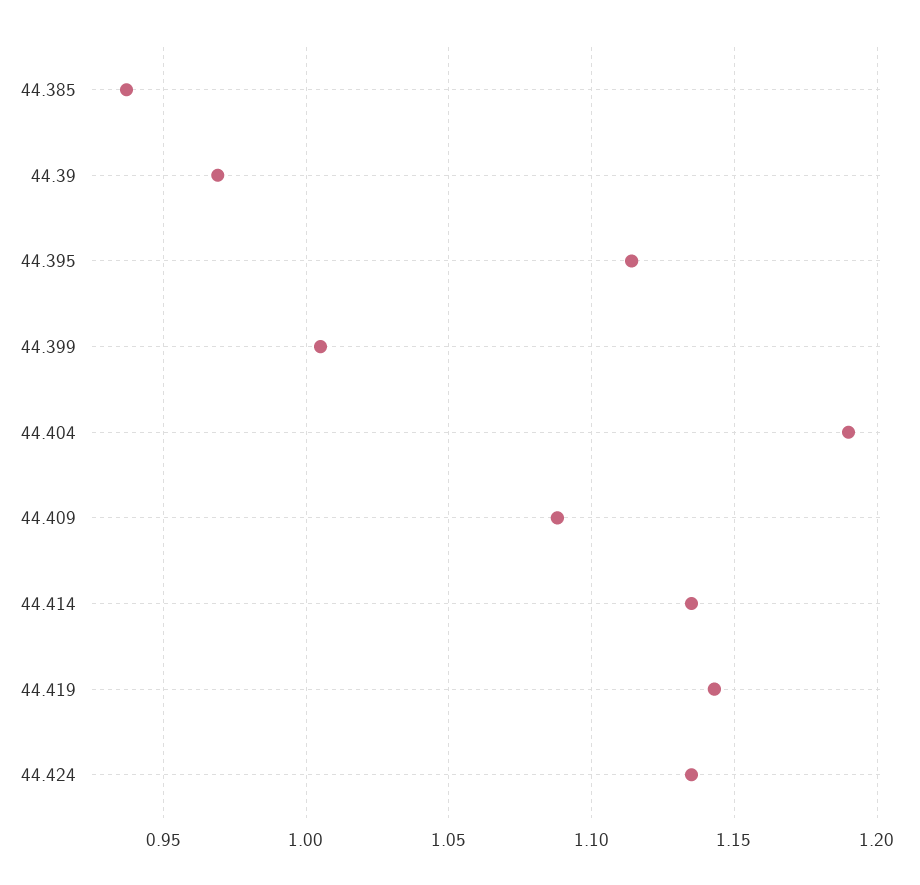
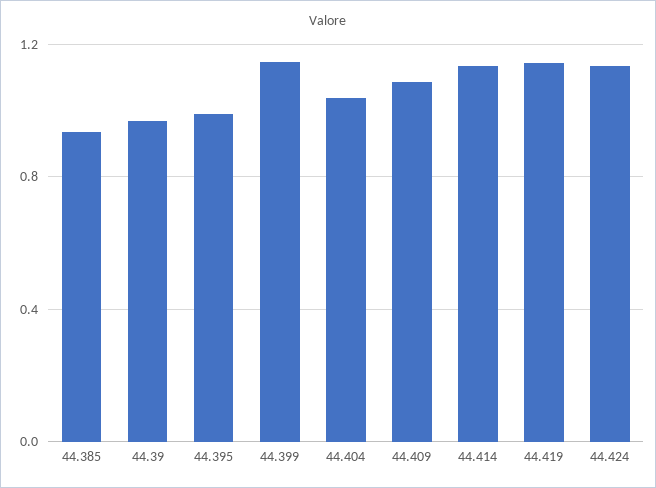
  {
    "44.385": 0.935,
    "44.39": 0.97,
-   "44.395": 1.115,
+   "44.395": 1,
-   "44.399": 1.005,
+   "44.399": 1.15,
-   "44.404": 1.19,
+   "44.404": 1.05,
    "44.409": 1.09,
    "44.414": 1.135,
    "44.419": 1.145,
    "44.424": 1.135
  }

